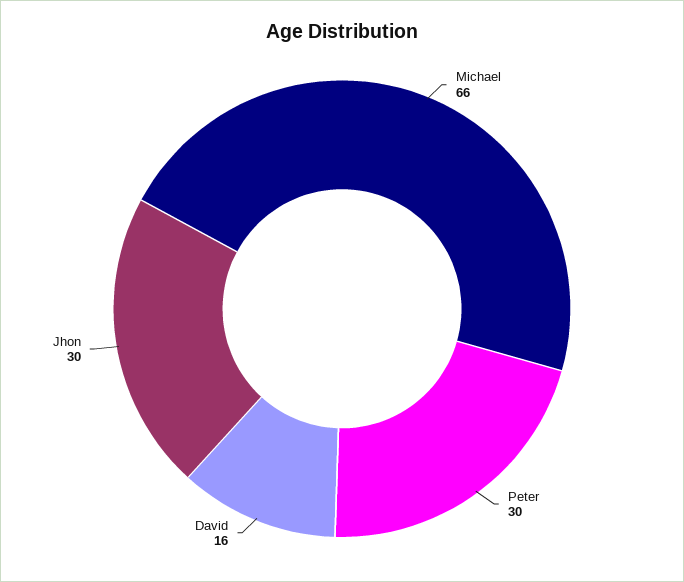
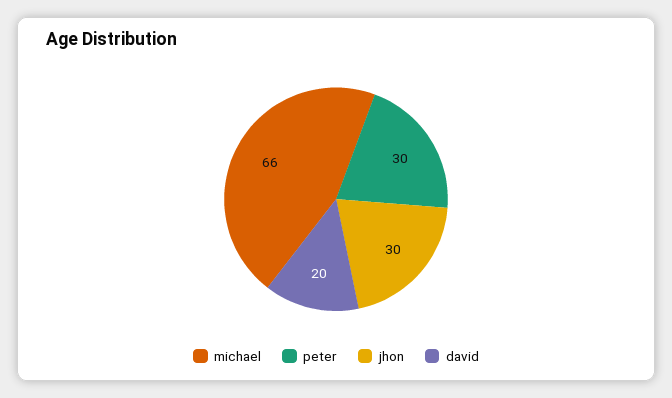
  {
    "Michael": 66,
    "Peter": 30,
-   "David": 16,
+   "David": 20,
    "Jhon": 30
  }

